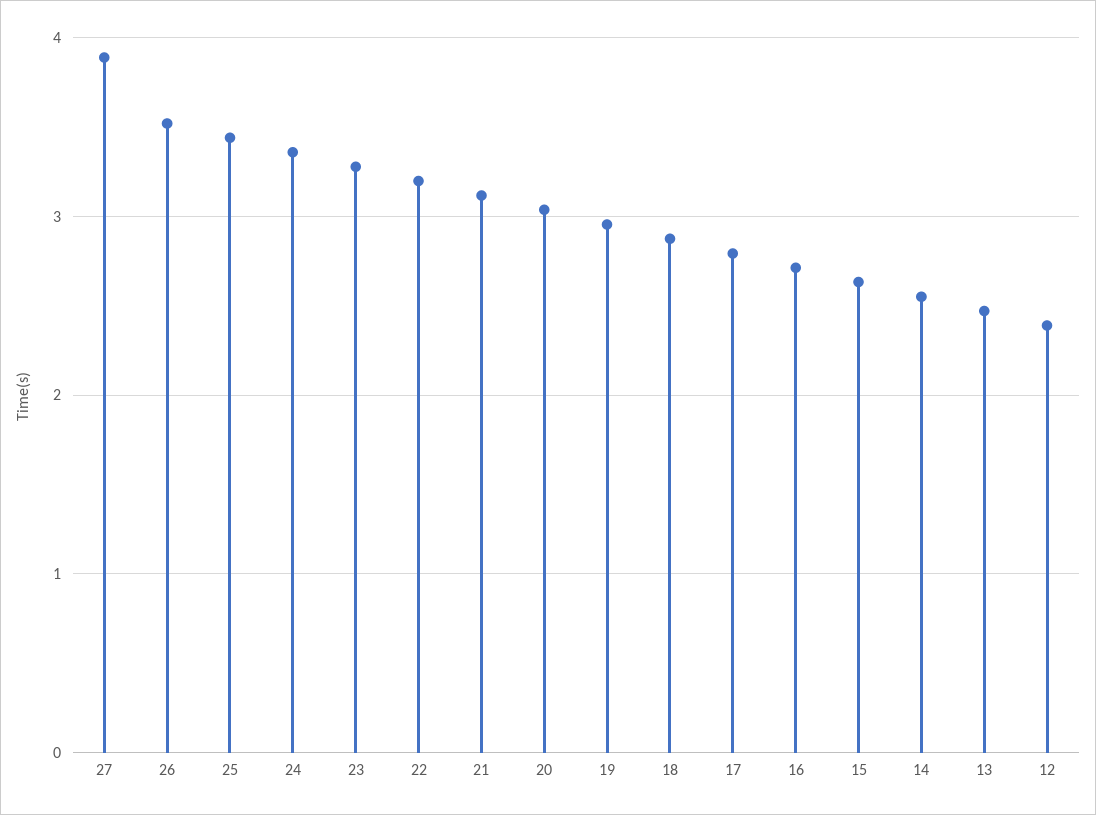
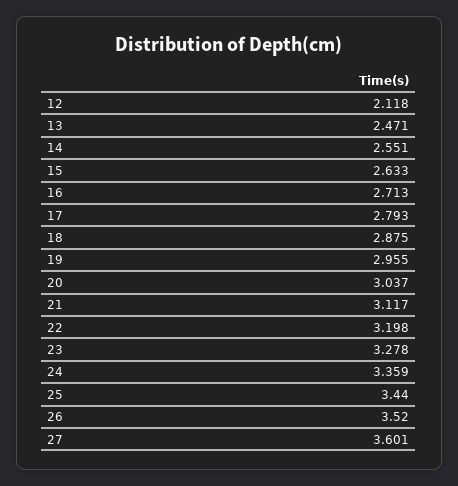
  {
-   "27": 3.9,
+   "27": 3.601,
    "26": 3.52,
    "25": 3.44,
    "24": 3.359,
    "23": 3.278,
    "22": 3.198,
    "21": 3.117,
    "20": 3.037,
    "19": 2.955,
    "18": 2.875,
    "17": 2.793,
    "16": 2.713,
    "15": 2.633,
    "14": 2.551,
    "13": 2.471,
-   "12": 2.4
+   "12": 2.118
  }

